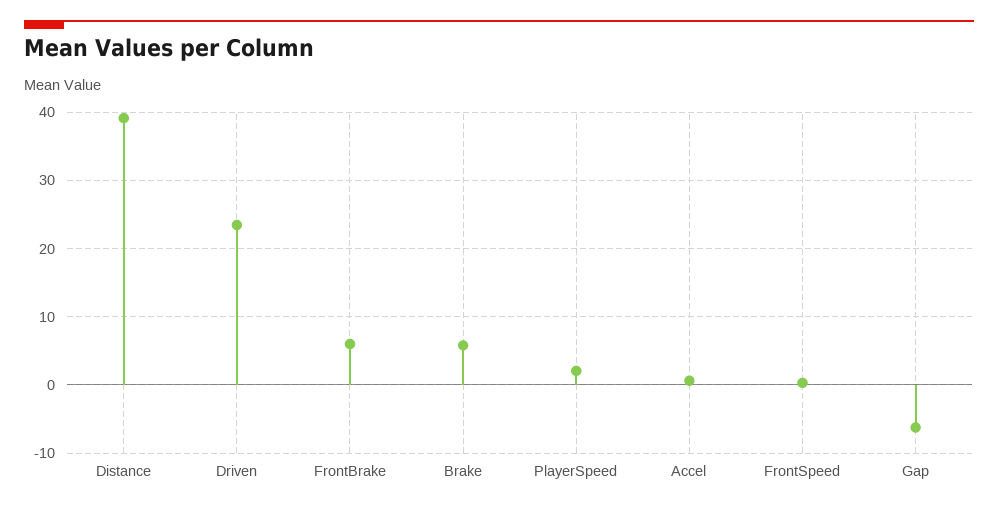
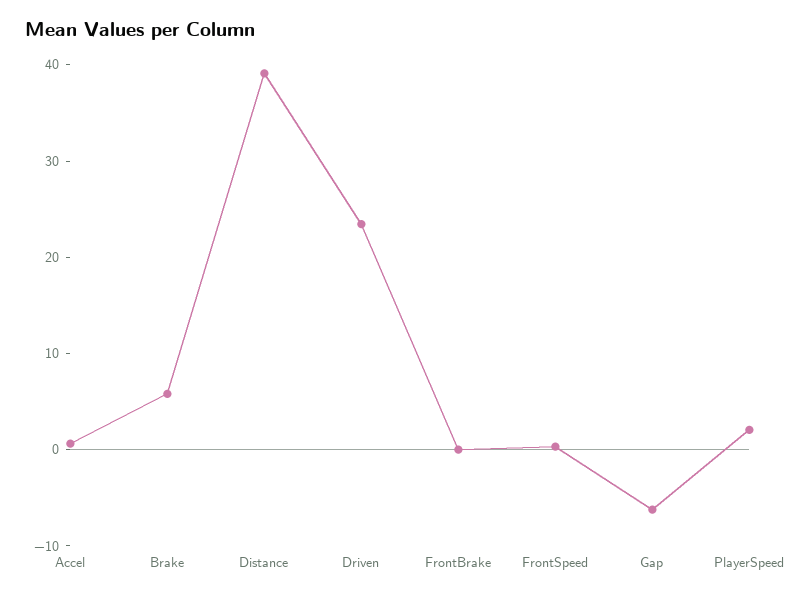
  {
    "Distance": 39,
    "Driven": 23,
-   "FrontBrake": 6,
+   "FrontBrake": 0,
    "Brake": 6,
    "PlayerSpeed": 2,
    "Accel": 1,
    "FrontSpeed": 0,
    "Gap": -6
  }

